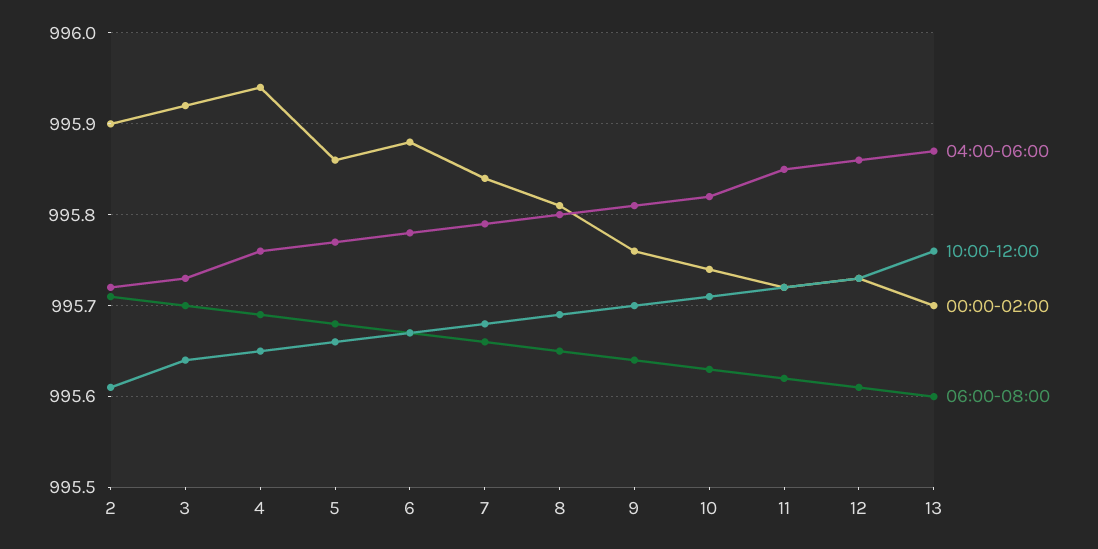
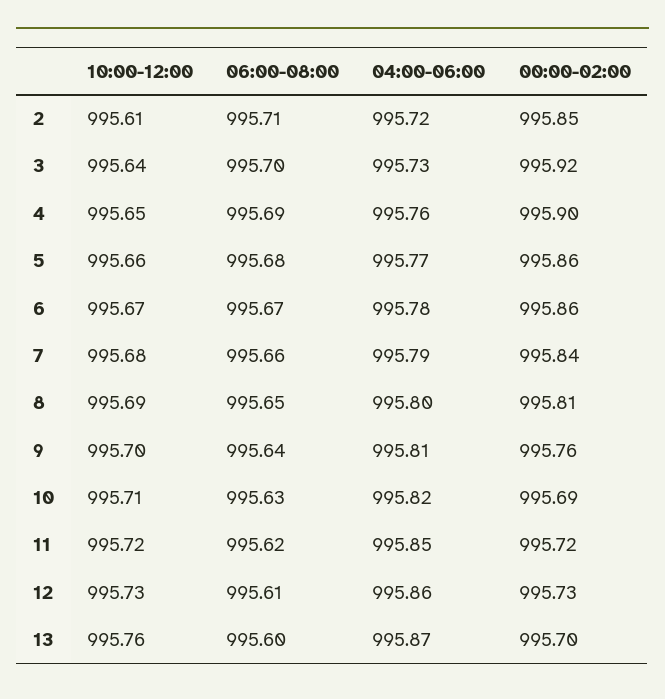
  {
    "04:00-06:00": {
      "2": 995.72,
      "3": 995.73,
      "4": 995.76,
      "5": 995.77,
      "6": 995.78,
      "7": 995.79,
      "8": 995.8,
      "9": 995.81,
      "10": 995.82,
      "11": 995.85,
      "12": 995.86,
      "13": 995.87
    },
    "10:00-12:00": {
      "2": 995.61,
      "3": 995.64,
      "4": 995.65,
      "5": 995.66,
      "6": 995.67,
      "7": 995.68,
      "8": 995.69,
      "9": 995.7,
      "10": 995.71,
      "11": 995.72,
      "12": 995.73,
      "13": 995.76
    },
    "00:00-02:00": {
-     "2": 995.9,
+     "2": 995.85,
      "3": 995.92,
-     "4": 995.94,
+     "4": 995.9,
      "5": 995.86,
-     "6": 995.88,
+     "6": 995.86,
      "7": 995.84,
      "8": 995.81,
      "9": 995.76,
-     "10": 995.74,
+     "10": 995.69,
      "11": 995.72,
      "12": 995.73,
      "13": 995.7
    },
    "06:00-08:00": {
      "2": 995.71,
      "3": 995.7,
      "4": 995.69,
      "5": 995.68,
      "6": 995.67,
      "7": 995.66,
      "8": 995.65,
      "9": 995.64,
      "10": 995.63,
      "11": 995.62,
      "12": 995.61,
      "13": 995.6
    }
  }

